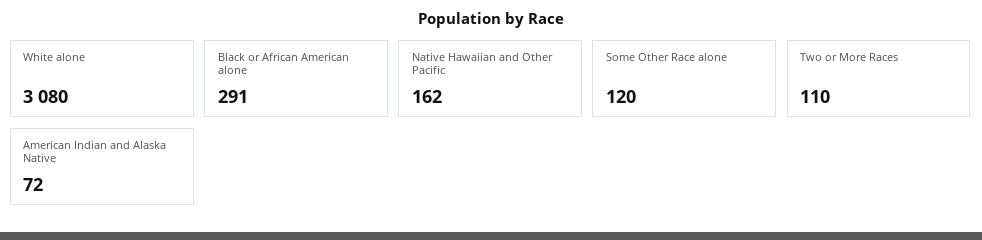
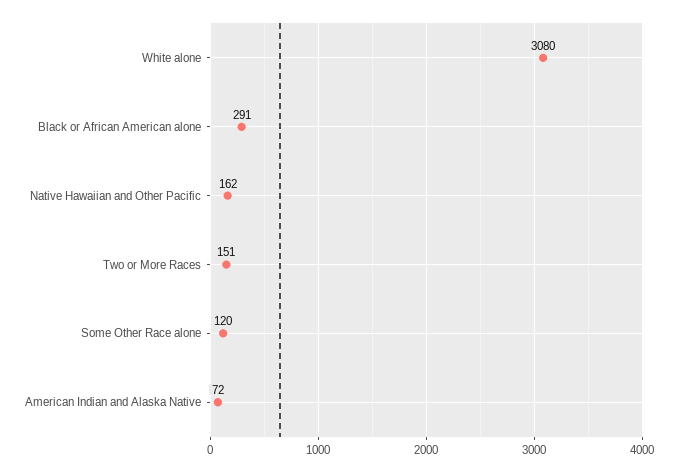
  {
    "White alone": 3080,
    "Black or African American alone": 291,
    "Native Hawaiian and Other Pacific": 162,
    "Some Other Race alone": 120,
-   "Two or More Races": 110,
+   "Two or More Races": 151,
    "American Indian and Alaska Native": 72
  }

